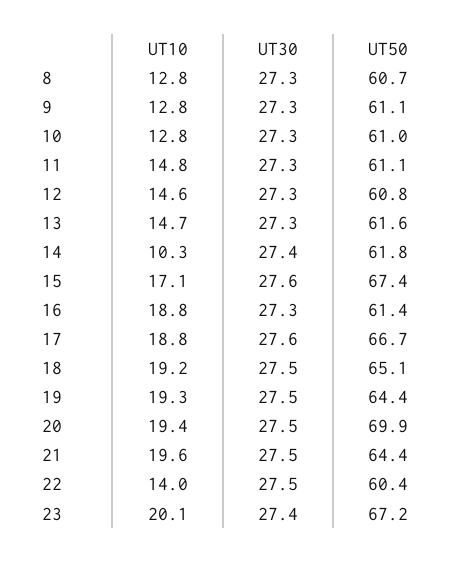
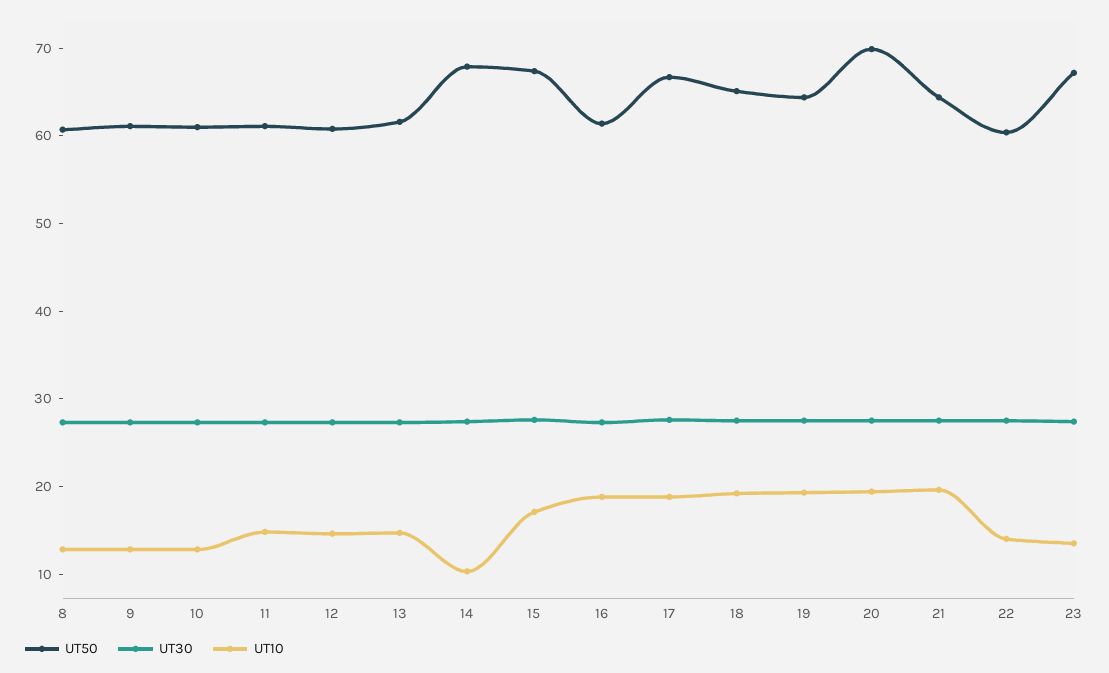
  {
    "UT10": {
      "8": 12.8,
      "9": 12.8,
      "10": 12.8,
      "11": 14.8,
      "12": 14.6,
      "13": 14.7,
      "14": 10.3,
      "15": 17.1,
      "16": 18.8,
      "17": 18.8,
      "18": 19.2,
      "19": 19.3,
      "20": 19.4,
      "21": 19.6,
      "22": 14,
-     "23": 20.1
+     "23": 14
    },
    "UT30": {
      "8": 27.3,
      "9": 27.3,
      "10": 27.3,
      "11": 27.3,
      "12": 27.3,
      "13": 27.3,
      "14": 27.4,
      "15": 27.6,
      "16": 27.3,
      "17": 27.6,
      "18": 27.5,
      "19": 27.5,
      "20": 27.5,
      "21": 27.5,
      "22": 27.5,
      "23": 27.4
    },
    "UT50": {
      "8": 60.7,
      "9": 61.1,
      "10": 61,
      "11": 61.1,
      "12": 60.8,
      "13": 61.6,
-     "14": 61.8,
+     "14": 68,
      "15": 67.4,
      "16": 61.4,
      "17": 66.7,
      "18": 65.1,
      "19": 64.4,
      "20": 69.9,
      "21": 64.4,
      "22": 60.4,
      "23": 67.2
    }
  }

